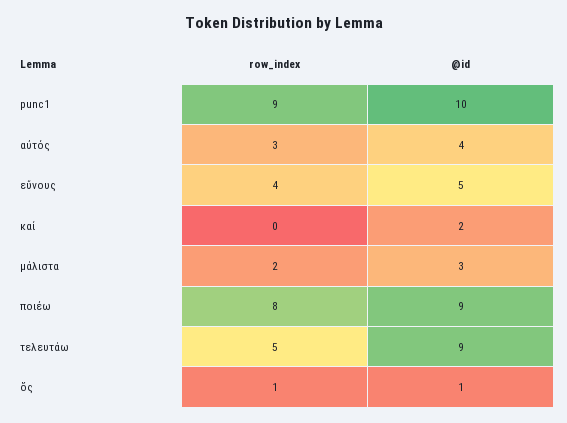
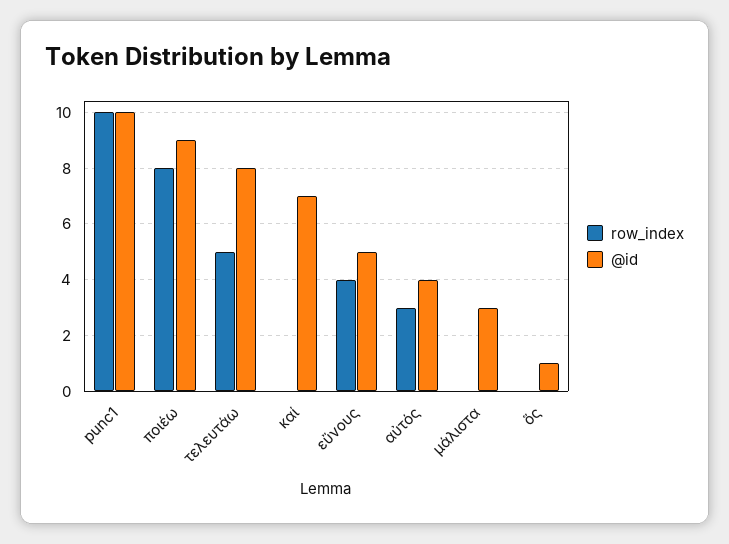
  {
    "row_index": {
-     "punc1": 9,
+     "punc1": 10,
      "αὐτός": 3,
      "εὔνους": 4,
      "καί": 0,
-     "μάλιστα": 2,
+     "μάλιστα": 0,
      "ποιέω": 8,
      "τελευτάω": 5,
-     "ὅς": 1
+     "ὅς": 0
    },
    "@id": {
      "punc1": 10,
      "αὐτός": 4,
      "εὔνους": 5,
-     "καί": 2,
+     "καί": 7,
      "μάλιστα": 3,
      "ποιέω": 9,
-     "τελευτάω": 9,
+     "τελευτάω": 8,
      "ὅς": 1
    }
  }

